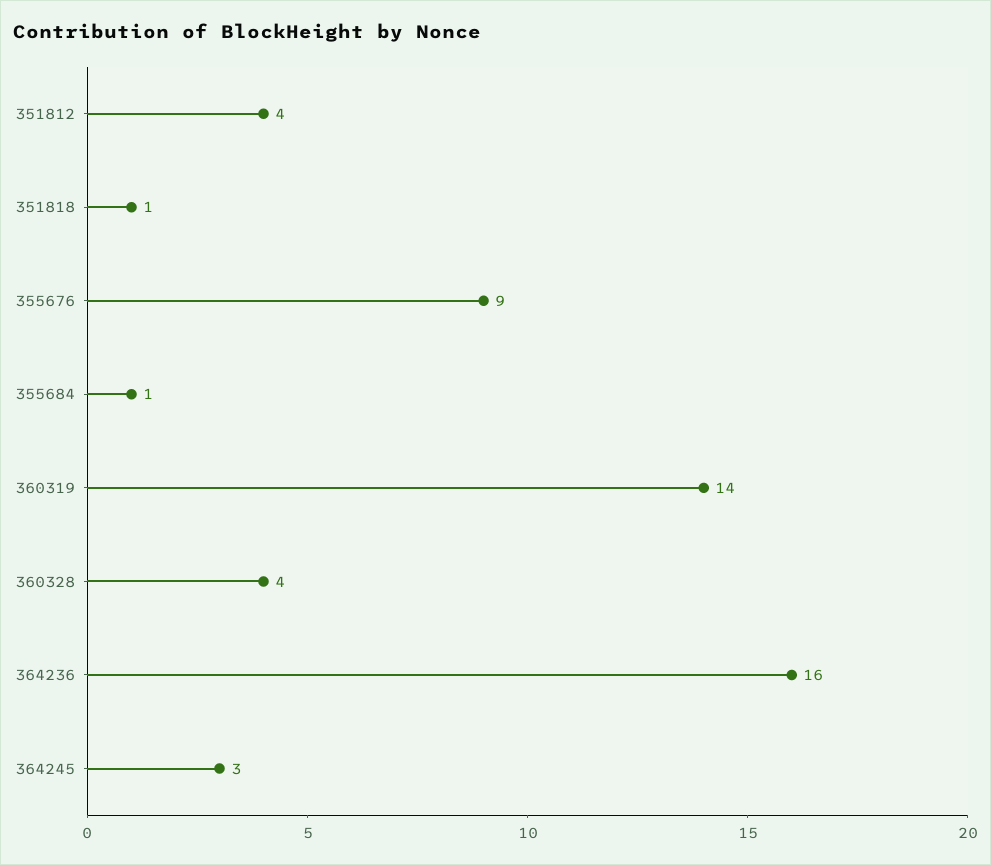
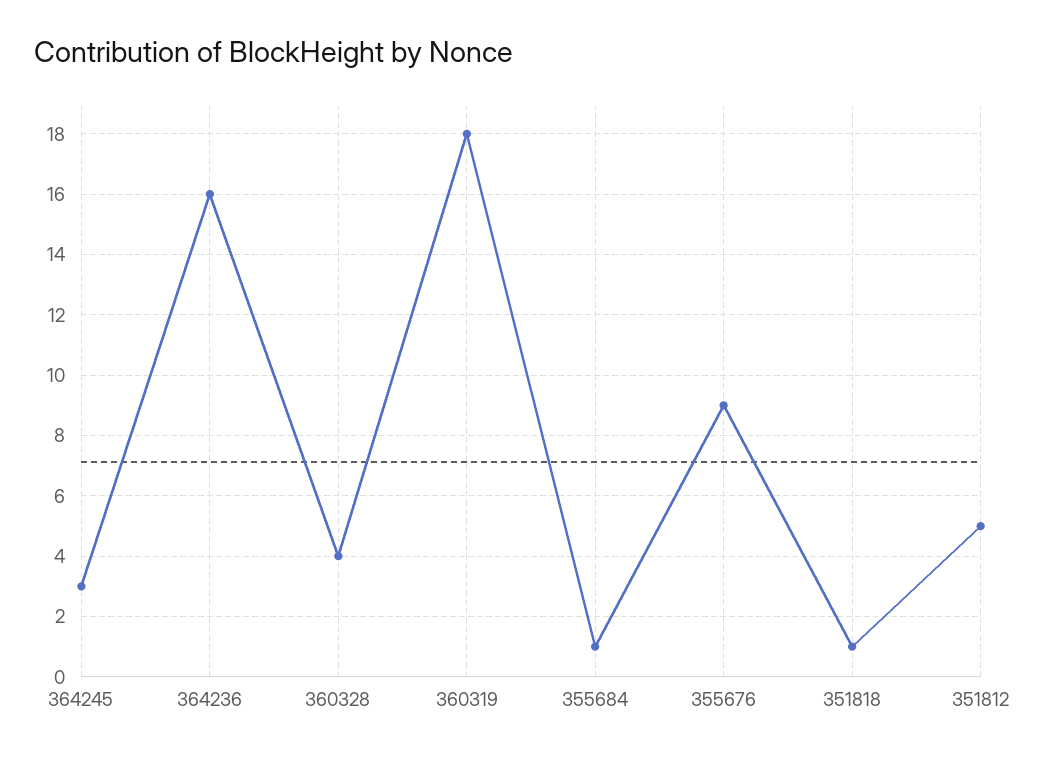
  {
-   "351812": 4,
+   "351812": 5,
    "351818": 1,
    "355676": 9,
    "355684": 1,
-   "360319": 14,
+   "360319": 18,
    "360328": 4,
    "364236": 16,
    "364245": 3
  }

